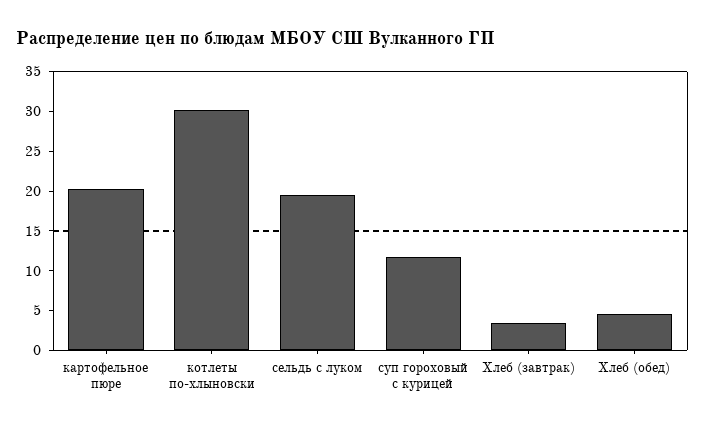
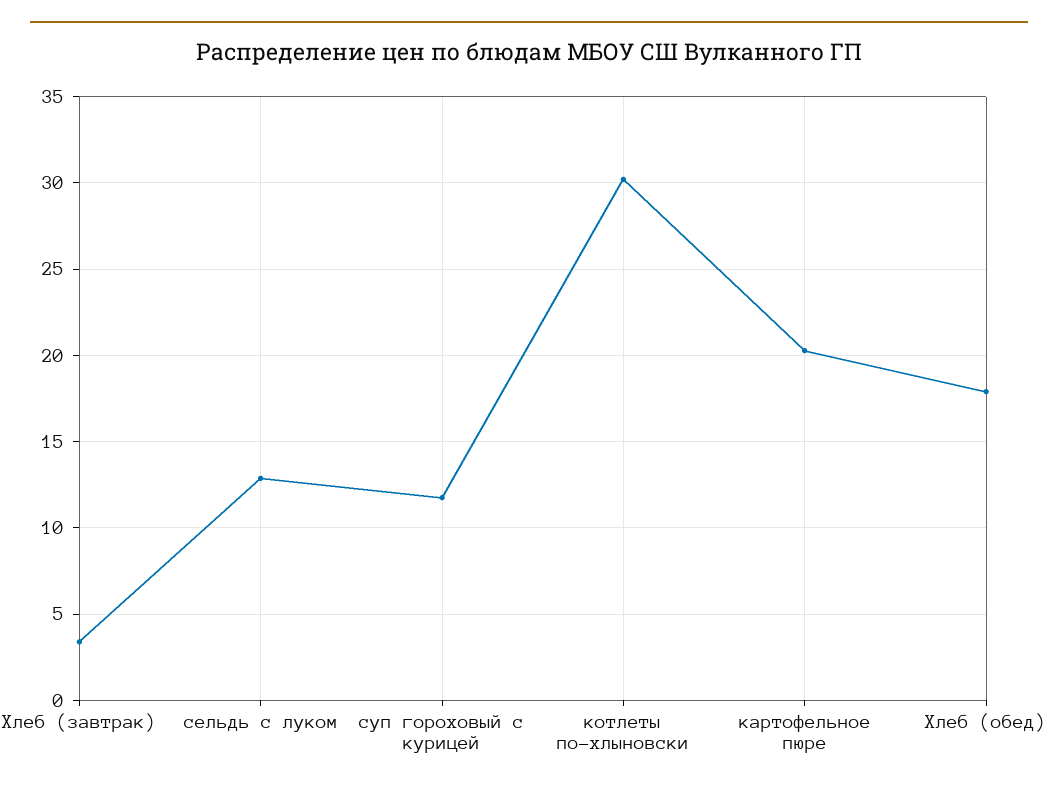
  {
    "картофельное пюре": 20.5,
    "котлеты по-хлыновски": 30,
-   "сельдь с луком": 20,
+   "сельдь с луком": 13,
    "суп гороховый с курицей": 12,
    "Хлеб (завтрак)": 3.5,
-   "Хлеб (обед)": 5
+   "Хлеб (обед)": 18
  }

